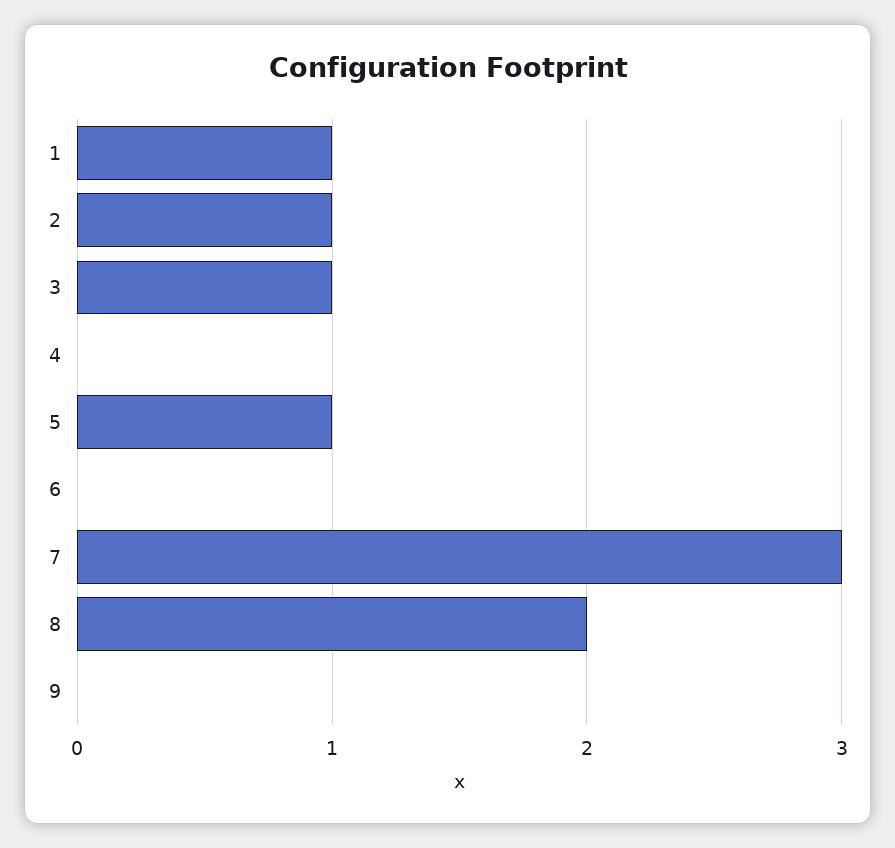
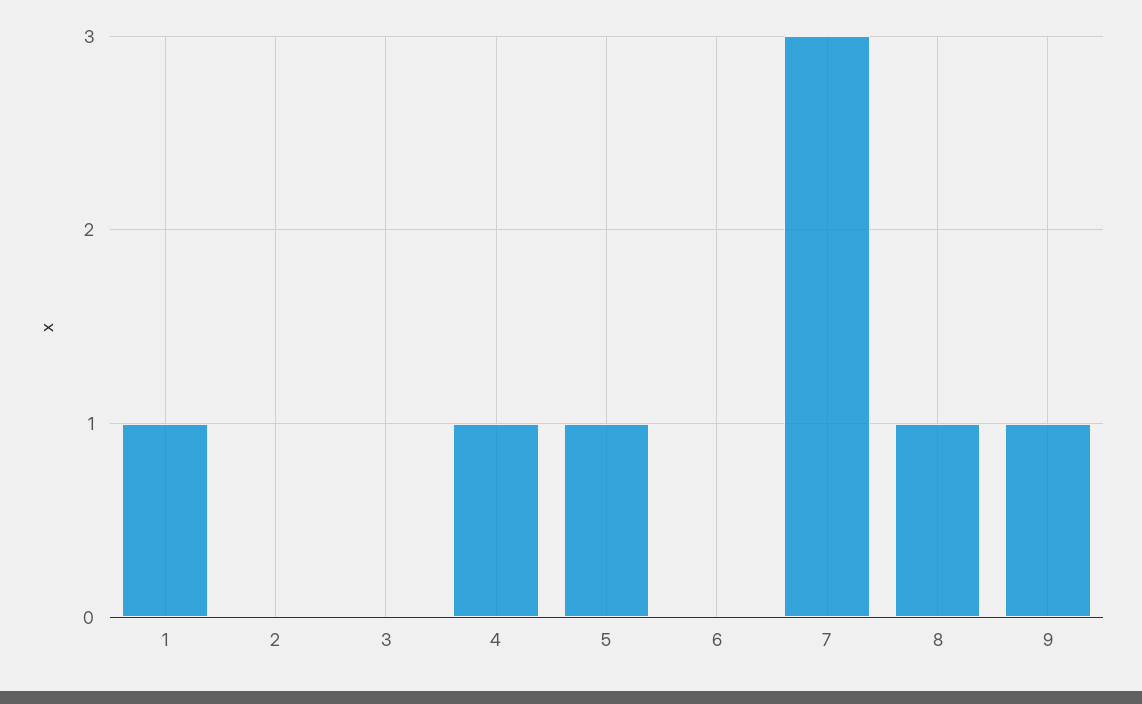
  {
    "1": 1,
-   "2": 1,
+   "2": 0,
-   "3": 1,
+   "3": 0,
-   "4": 0,
+   "4": 1,
    "5": 1,
    "6": 0,
    "7": 3,
-   "8": 2,
+   "8": 1,
-   "9": 0
+   "9": 1
  }

